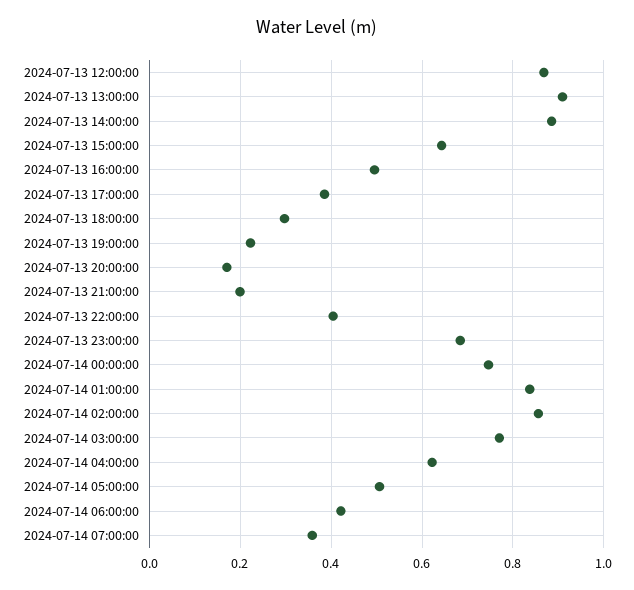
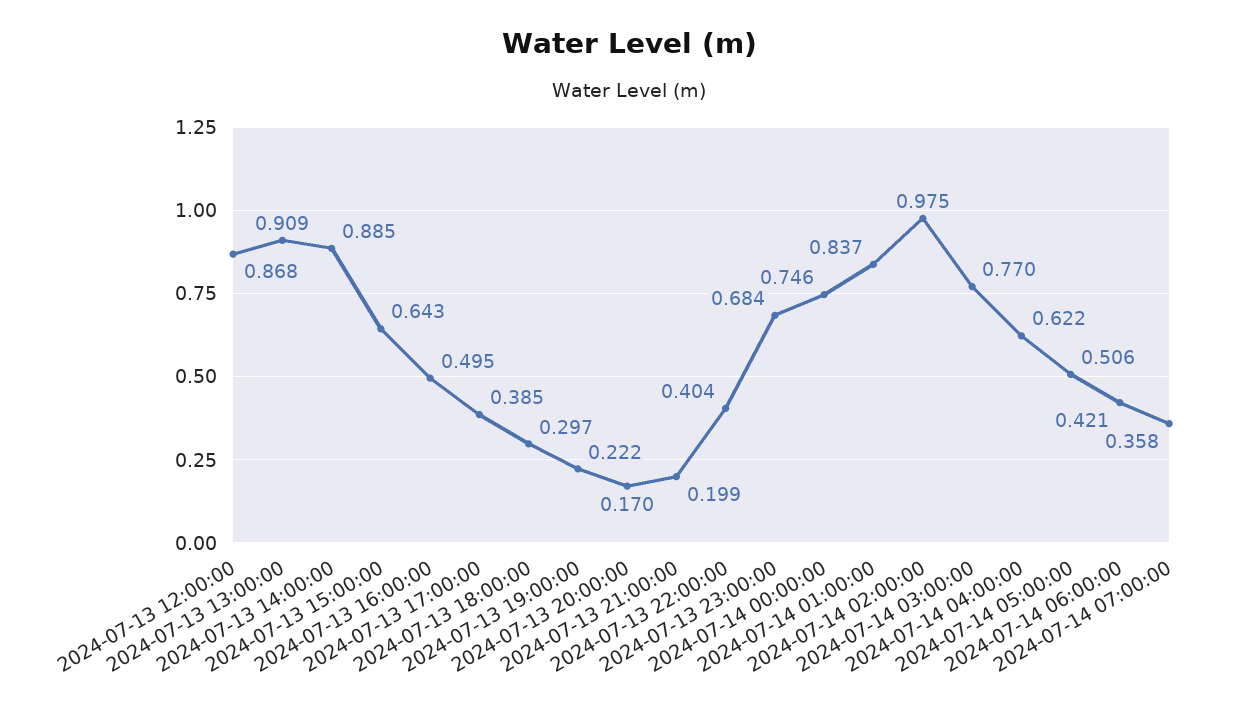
  {
    "2024-07-13 12:00:00": 0.868,
    "2024-07-13 13:00:00": 0.909,
    "2024-07-13 14:00:00": 0.885,
    "2024-07-13 15:00:00": 0.643,
    "2024-07-13 16:00:00": 0.495,
    "2024-07-13 17:00:00": 0.385,
    "2024-07-13 18:00:00": 0.297,
    "2024-07-13 19:00:00": 0.222,
    "2024-07-13 20:00:00": 0.17,
    "2024-07-13 21:00:00": 0.199,
    "2024-07-13 22:00:00": 0.404,
    "2024-07-13 23:00:00": 0.684,
    "2024-07-14 00:00:00": 0.746,
    "2024-07-14 01:00:00": 0.837,
-   "2024-07-14 02:00:00": 0.86,
+   "2024-07-14 02:00:00": 0.975,
    "2024-07-14 03:00:00": 0.77,
    "2024-07-14 04:00:00": 0.622,
    "2024-07-14 05:00:00": 0.506,
    "2024-07-14 06:00:00": 0.421,
    "2024-07-14 07:00:00": 0.358
  }

